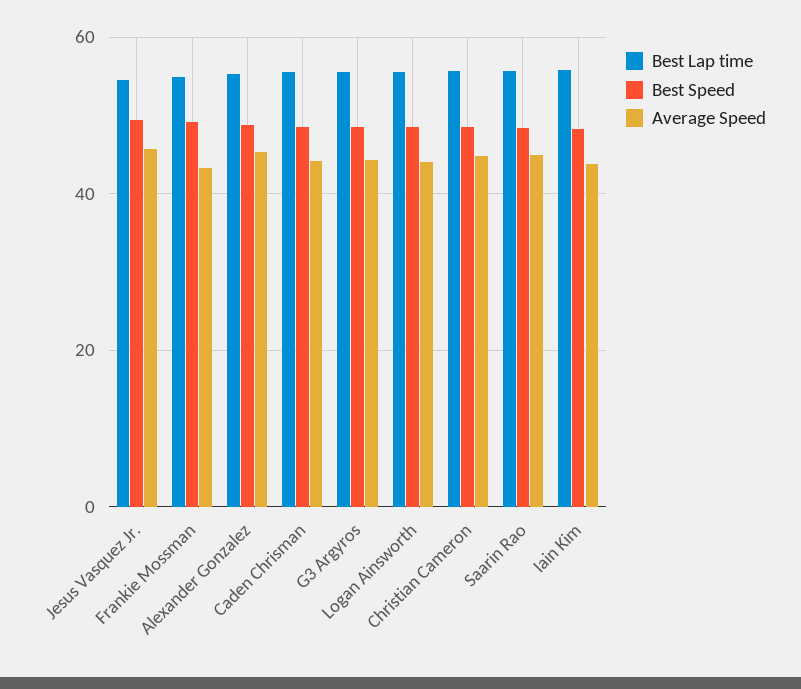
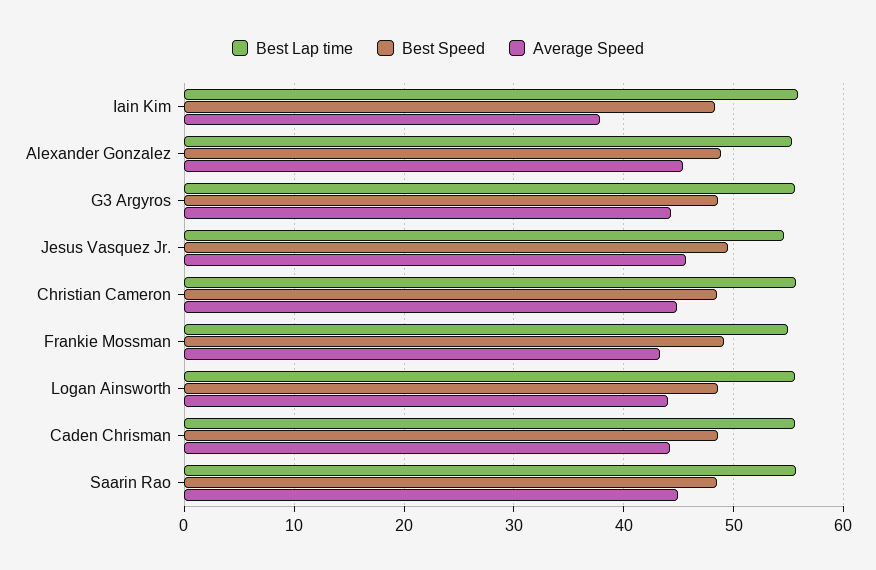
  {
    "Best Lap time": {
      "Jesus Vasquez Jr.": 55,
      "Frankie Mossman": 55,
      "Alexander Gonzalez": 55,
      "Caden Chrisman": 56,
      "G3 Argyros": 56,
      "Logan Ainsworth": 56,
      "Christian Cameron": 56,
      "Saarin Rao": 56,
      "Iain Kim": 56
    },
    "Best Speed": {
      "Jesus Vasquez Jr.": 49,
      "Frankie Mossman": 49,
      "Alexander Gonzalez": 49,
      "Caden Chrisman": 49,
      "G3 Argyros": 49,
      "Logan Ainsworth": 49,
      "Christian Cameron": 49,
      "Saarin Rao": 48,
      "Iain Kim": 48
    },
    "Average Speed": {
      "Jesus Vasquez Jr.": 46,
      "Frankie Mossman": 43,
      "Alexander Gonzalez": 45,
      "Caden Chrisman": 44,
      "G3 Argyros": 44,
      "Logan Ainsworth": 44,
      "Christian Cameron": 45,
      "Saarin Rao": 45,
-     "Iain Kim": 44
+     "Iain Kim": 38
    }
  }

